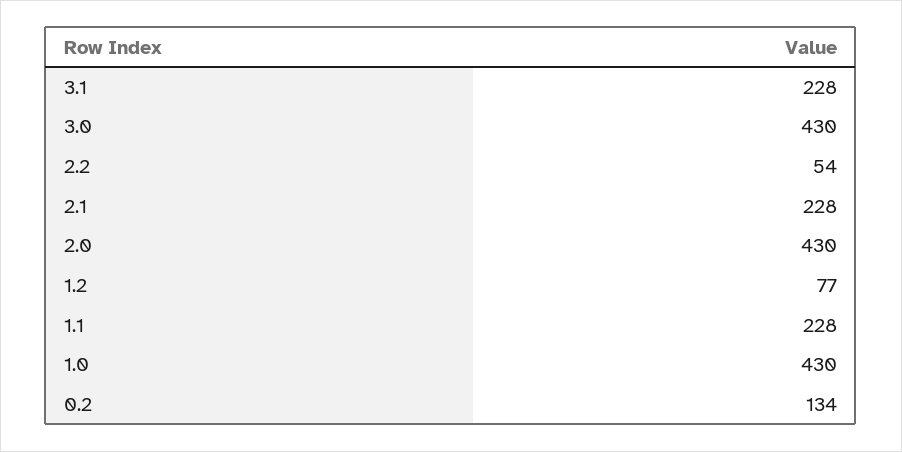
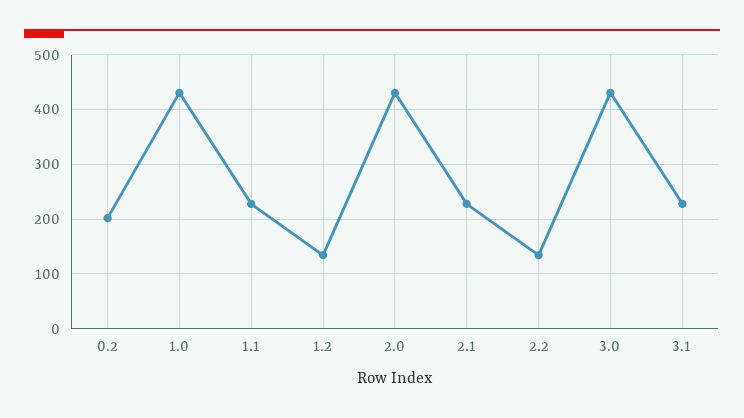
  {
    "3.1": 228,
    "3.0": 430,
-   "2.2": 54,
+   "2.2": 140,
    "2.1": 228,
    "2.0": 430,
-   "1.2": 77,
+   "1.2": 140,
    "1.1": 228,
    "1.0": 430,
-   "0.2": 134
+   "0.2": 200
  }

